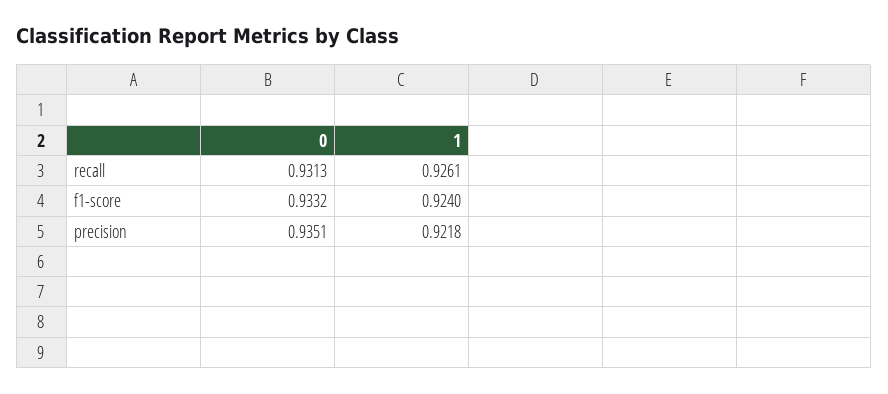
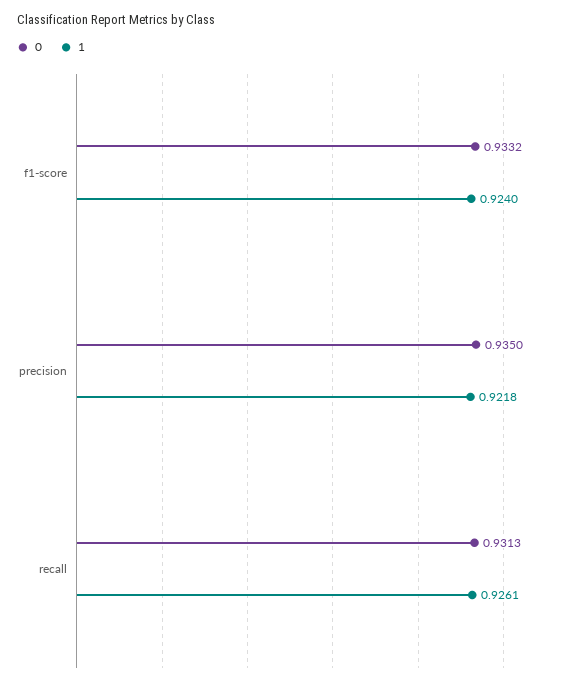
  {
    "0": {
      "recall": 0.9313,
      "f1-score": 0.9332,
-     "precision": 0.9351
+     "precision": 0.935
    },
    "1": {
      "recall": 0.9261,
      "f1-score": 0.924,
      "precision": 0.9218
    }
  }

